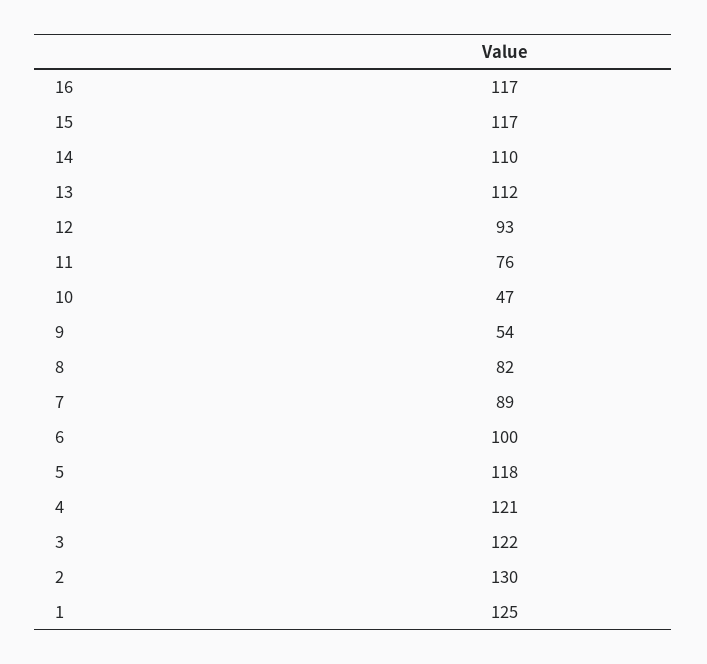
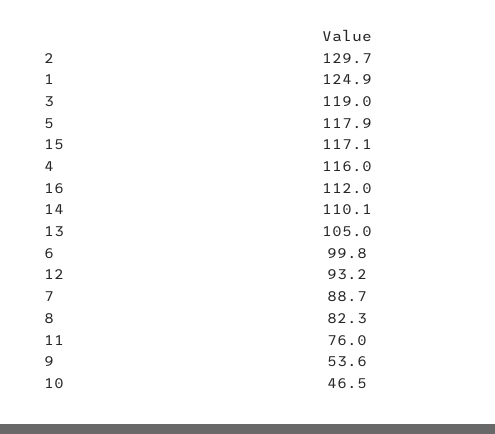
  {
-   "16": 117,
+   "16": 112,
    "15": 117.1,
    "14": 110.1,
-   "13": 112,
+   "13": 105,
    "12": 93.2,
    "11": 76,
    "10": 46.5,
    "9": 53.6,
    "8": 82.3,
    "7": 88.7,
    "6": 99.8,
    "5": 117.9,
-   "4": 121,
+   "4": 116,
-   "3": 122,
+   "3": 119,
    "2": 129.7,
    "1": 124.9
  }

